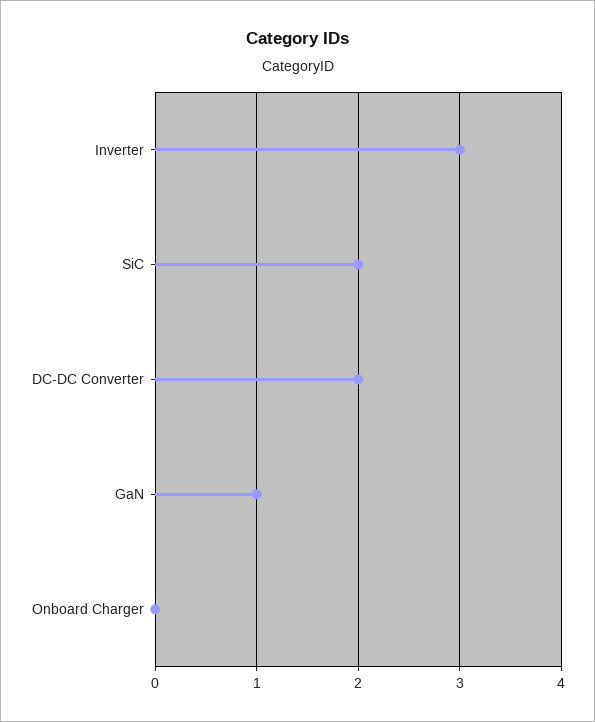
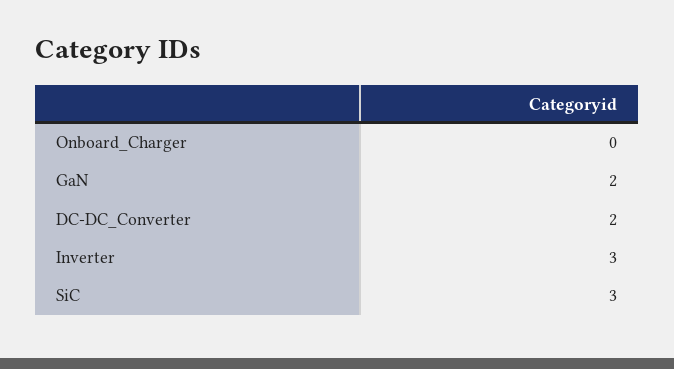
  {
    "Inverter": 3,
-   "SiC": 2,
+   "SiC": 3,
    "DC-DC Converter": 2,
-   "GaN": 1,
+   "GaN": 2,
    "Onboard Charger": 0
  }

